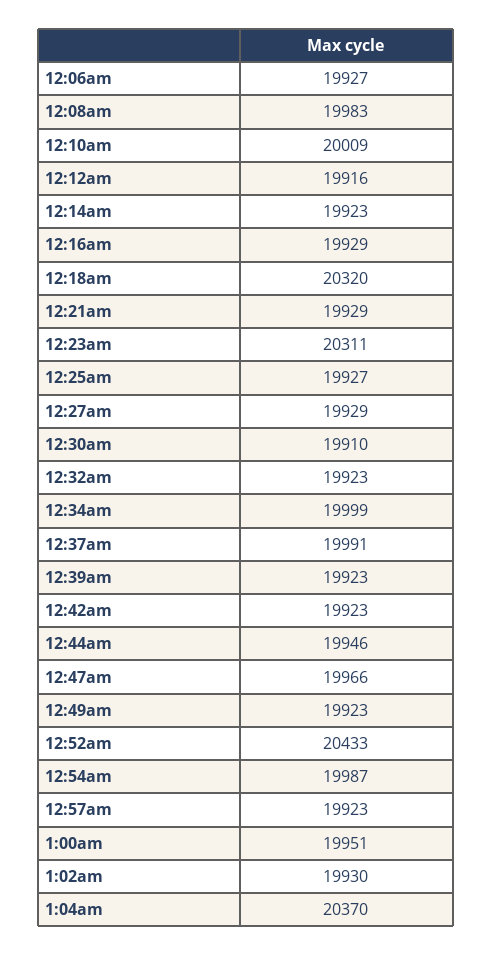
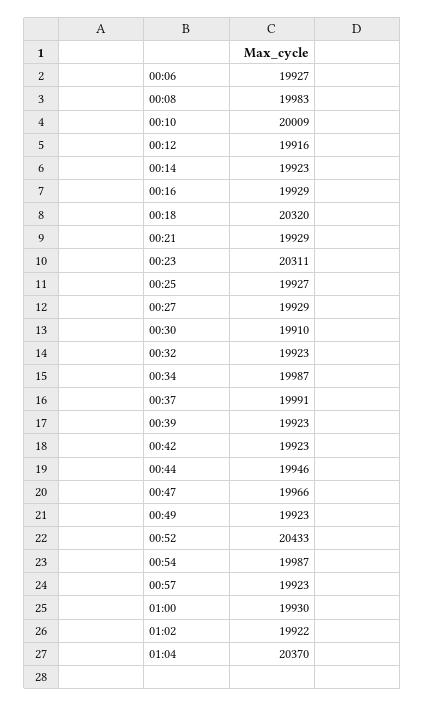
  {
    "12:06am": 19927,
    "12:08am": 19983,
    "12:10am": 20009,
    "12:12am": 19916,
    "12:14am": 19923,
    "12:16am": 19929,
    "12:18am": 20320,
    "12:21am": 19929,
    "12:23am": 20311,
    "12:25am": 19927,
    "12:27am": 19929,
    "12:30am": 19910,
    "12:32am": 19923,
-   "12:34am": 19999,
+   "12:34am": 19987,
    "12:37am": 19991,
    "12:39am": 19923,
    "12:42am": 19923,
    "12:44am": 19946,
    "12:47am": 19966,
    "12:49am": 19923,
    "12:52am": 20433,
    "12:54am": 19987,
    "12:57am": 19923,
-   "1:00am": 19951,
+   "1:00am": 19930,
-   "1:02am": 19930,
+   "1:02am": 19922,
    "1:04am": 20370
  }

